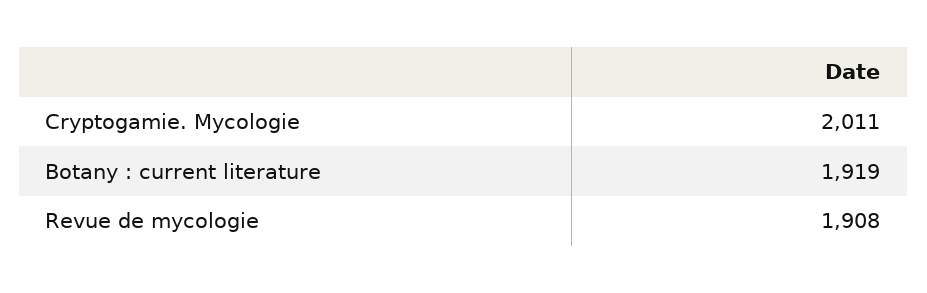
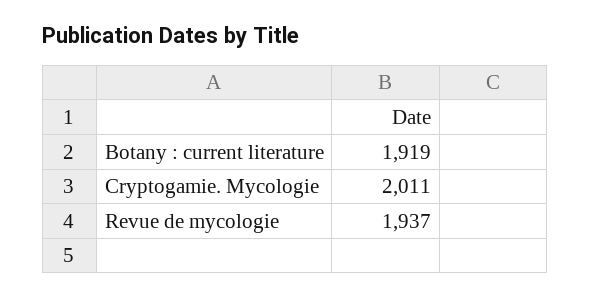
  {
    "Cryptogamie. Mycologie": 2011,
    "Botany : current literature": 1919,
-   "Revue de mycologie": 1908
+   "Revue de mycologie": 1937
  }

